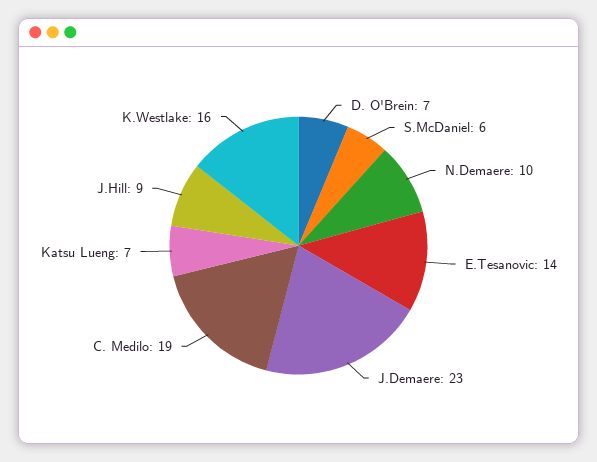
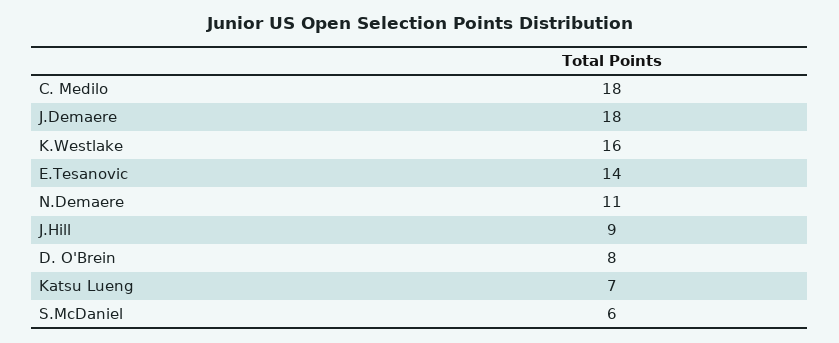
  {
-   "D. O'Brein": 7,
+   "D. O'Brein": 8,
    "S.McDaniel": 6,
-   "N.Demaere": 10,
+   "N.Demaere": 11,
    "E.Tesanovic": 14,
-   "J.Demaere": 23,
+   "J.Demaere": 18,
-   "C. Medilo": 19,
+   "C. Medilo": 18,
    "Katsu Lueng": 7,
    "J.Hill": 9,
    "K.Westlake": 16
  }

